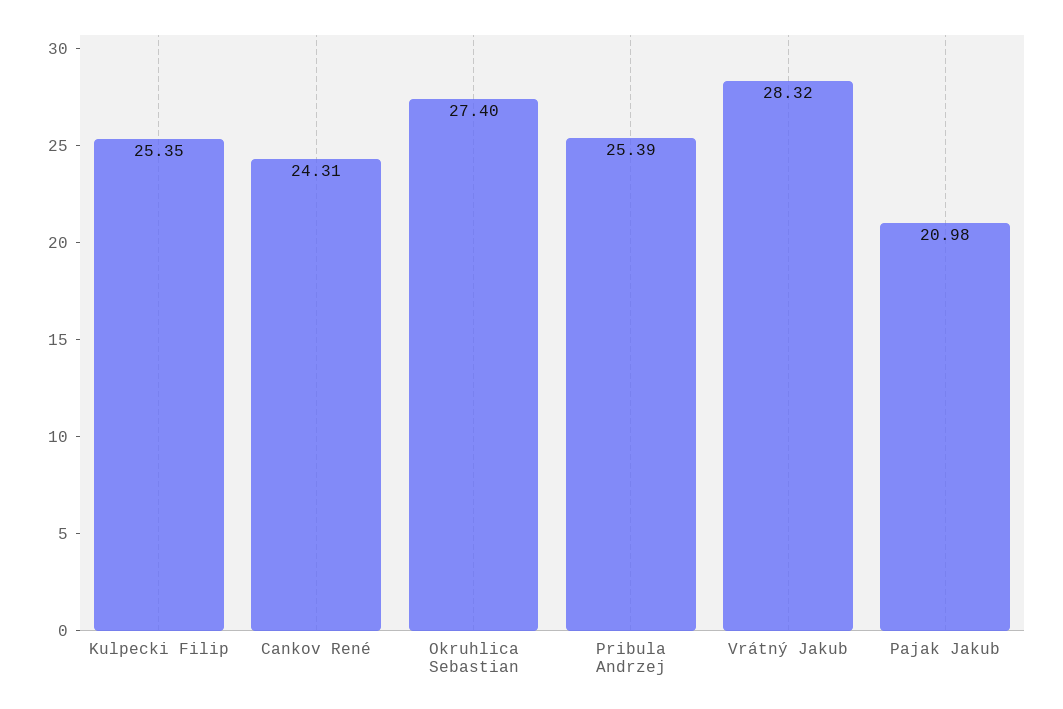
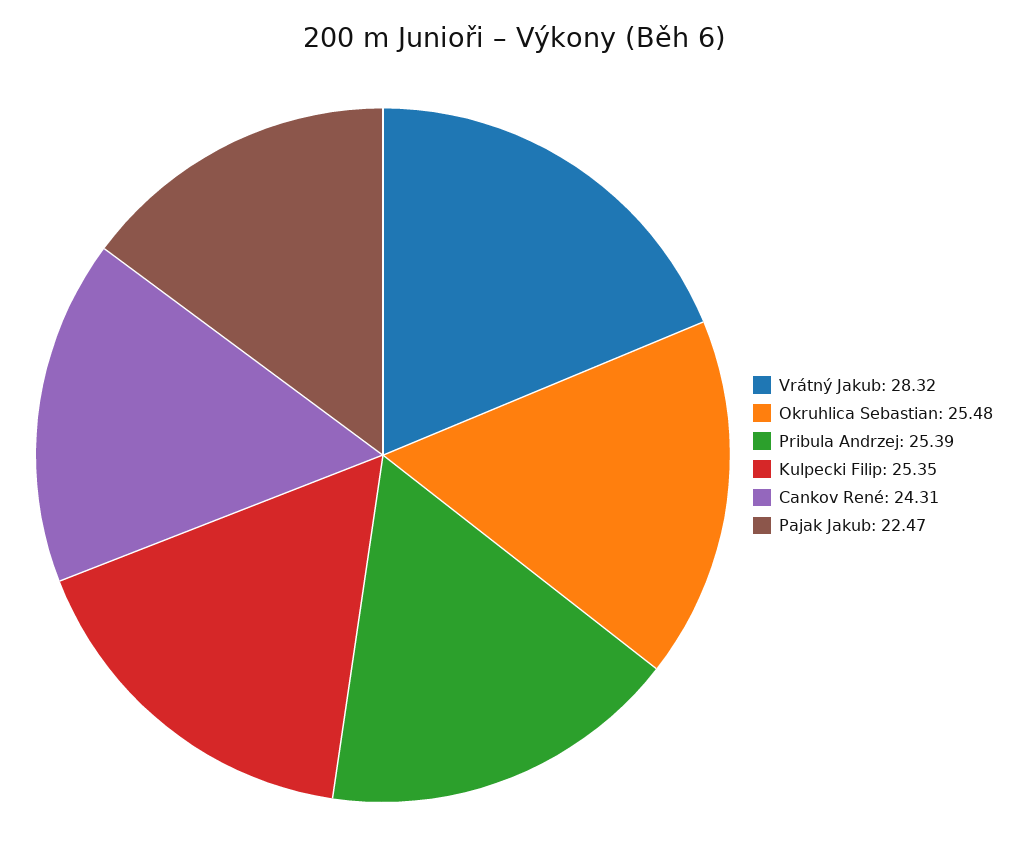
  {
    "Kulpecki Filip": 25.35,
    "Cankov René": 24.31,
-   "Okruhlica Sebastian": 27.4,
+   "Okruhlica Sebastian": 25.48,
    "Pribula Andrzej": 25.39,
    "Vrátný Jakub": 28.32,
-   "Pajak Jakub": 20.98
+   "Pajak Jakub": 22.47
  }

